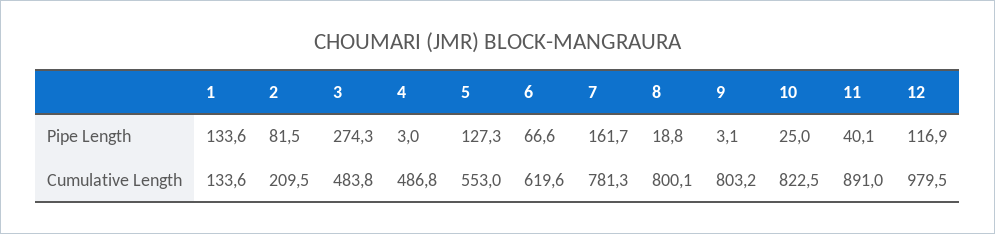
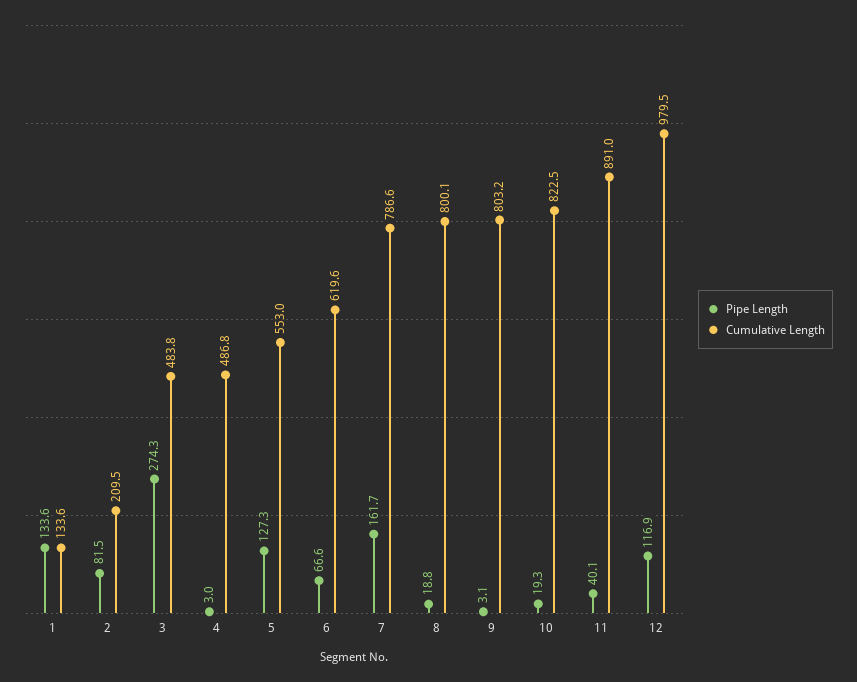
  {
    "Pipe Length": {
      "1": 133.6,
      "2": 81.5,
      "3": 274.3,
      "4": 3,
      "5": 127.3,
      "6": 66.6,
      "7": 161.7,
      "8": 18.8,
      "9": 3.1,
-     "10": 25,
+     "10": 19.3,
      "11": 40.1,
      "12": 116.9
    },
    "Cumulative Length": {
      "1": 133.6,
      "2": 209.5,
      "3": 483.8,
      "4": 486.8,
      "5": 553,
      "6": 619.6,
-     "7": 781.3,
+     "7": 786.6,
      "8": 800.1,
      "9": 803.2,
      "10": 822.5,
      "11": 891,
      "12": 979.5
    }
  }

